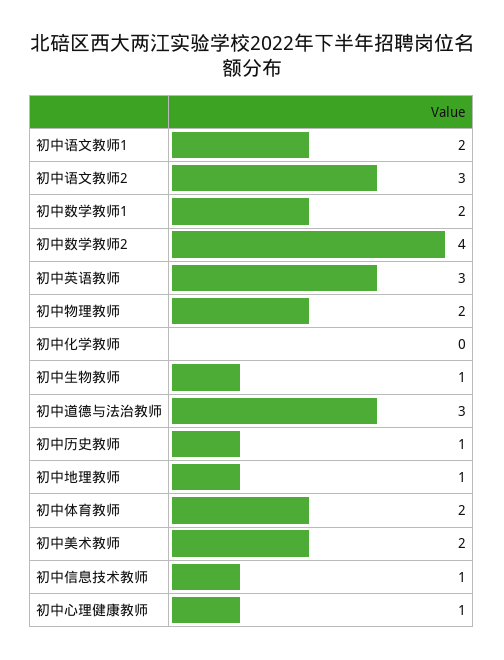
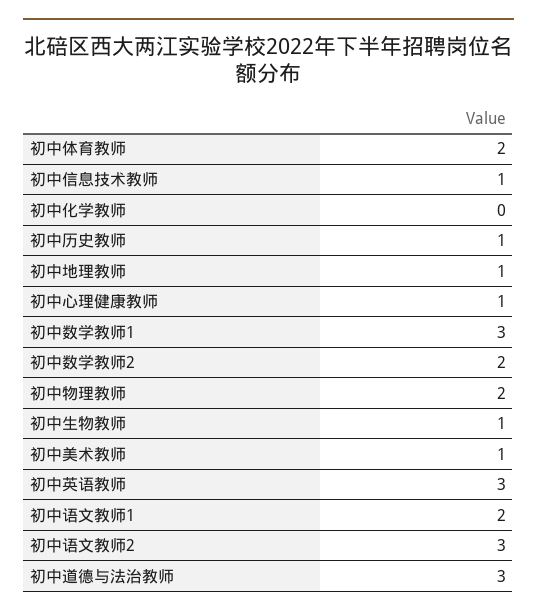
  {
    "初中语文教师1": 2,
    "初中语文教师2": 3,
-   "初中数学教师1": 2,
+   "初中数学教师1": 3,
-   "初中数学教师2": 4,
+   "初中数学教师2": 2,
    "初中英语教师": 3,
    "初中物理教师": 2,
    "初中化学教师": 0,
    "初中生物教师": 1,
    "初中道德与法治教师": 3,
    "初中历史教师": 1,
    "初中地理教师": 1,
    "初中体育教师": 2,
-   "初中美术教师": 2,
+   "初中美术教师": 1,
    "初中信息技术教师": 1,
    "初中心理健康教师": 1
  }

